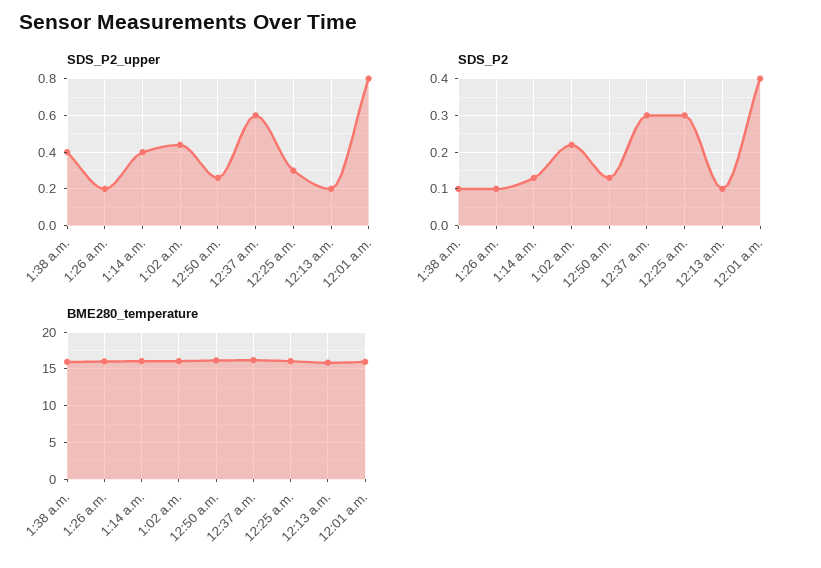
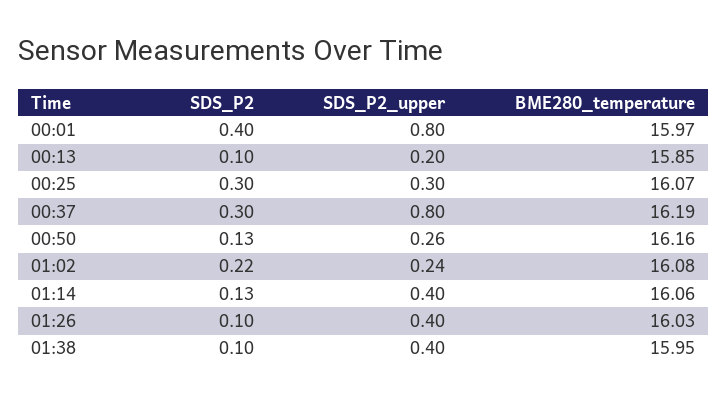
  {
    "SDS_P2_upper": {
      "1:38 a.m.": 0.4,
-     "1:26 a.m.": 0.2,
+     "1:26 a.m.": 0.4,
      "1:14 a.m.": 0.4,
-     "1:02 a.m.": 0.45,
+     "1:02 a.m.": 0.24,
      "12:50 a.m.": 0.26,
-     "12:37 a.m.": 0.6,
+     "12:37 a.m.": 0.8,
      "12:25 a.m.": 0.3,
      "12:13 a.m.": 0.2,
      "12:01 a.m.": 0.8
    },
    "SDS_P2": {
      "1:38 a.m.": 0.1,
      "1:26 a.m.": 0.1,
      "1:14 a.m.": 0.13,
      "1:02 a.m.": 0.22,
      "12:50 a.m.": 0.13,
      "12:37 a.m.": 0.3,
      "12:25 a.m.": 0.3,
      "12:13 a.m.": 0.1,
      "12:01 a.m.": 0.4
    },
    "BME280_temperature": {
      "1:38 a.m.": 15.95,
      "1:26 a.m.": 16.03,
      "1:14 a.m.": 16.06,
      "1:02 a.m.": 16.08,
      "12:50 a.m.": 16.16,
      "12:37 a.m.": 16.19,
      "12:25 a.m.": 16.07,
      "12:13 a.m.": 15.85,
      "12:01 a.m.": 15.97
    }
  }

